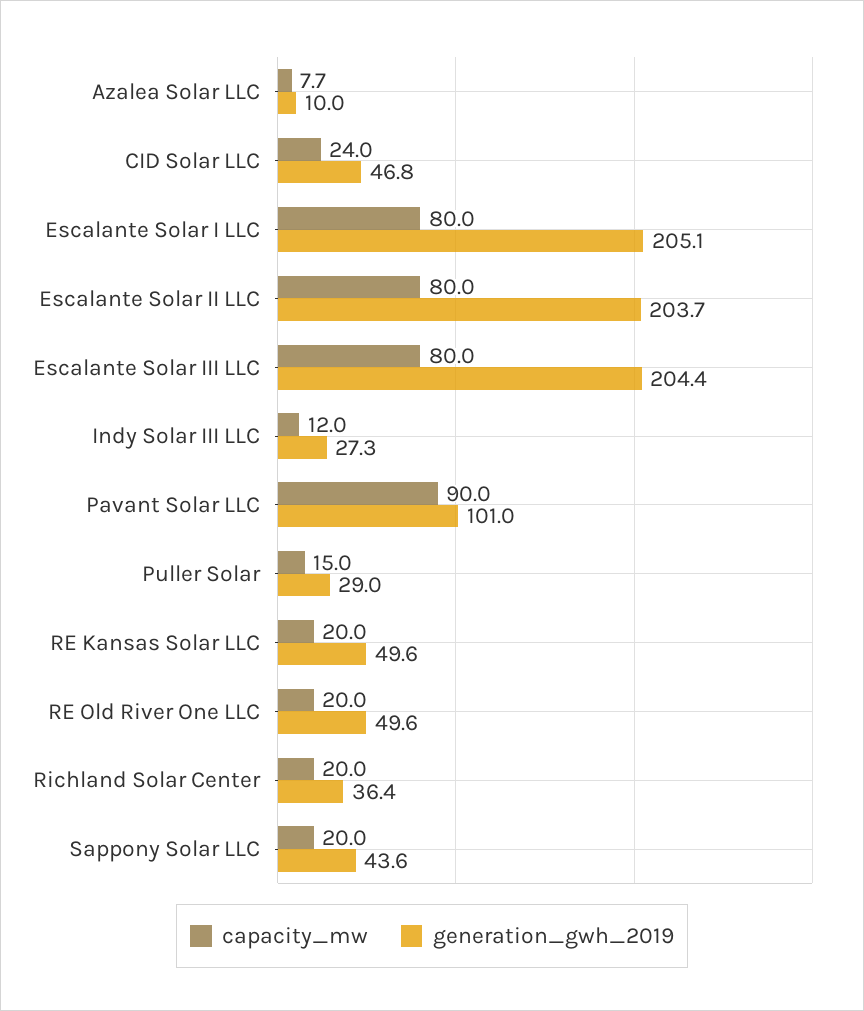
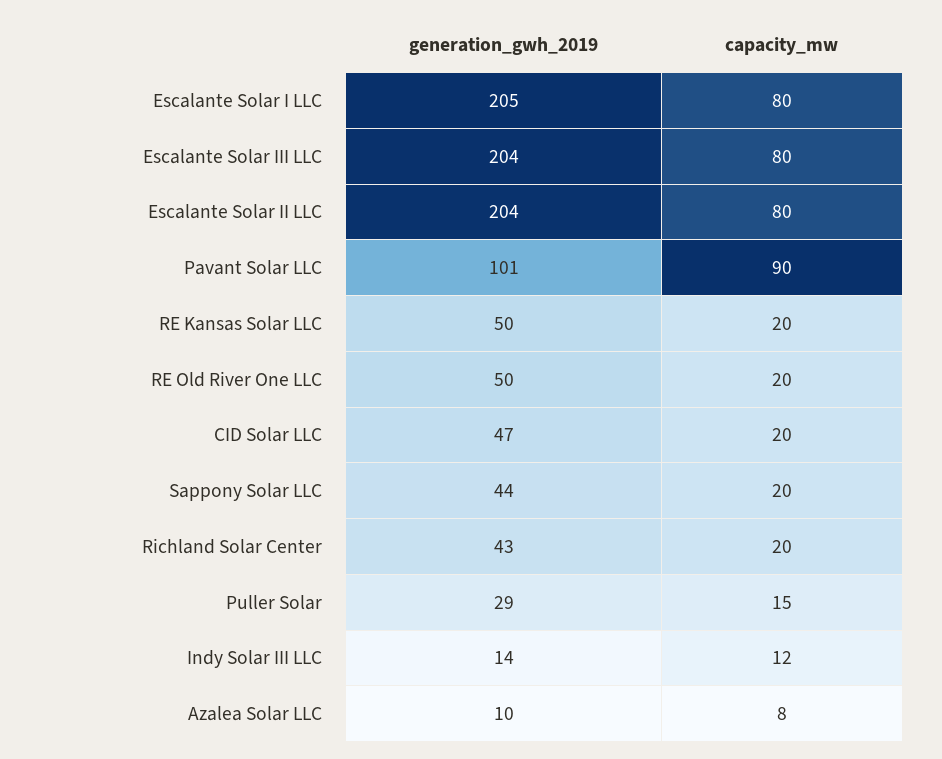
  {
    "capacity_mw": {
      "Azalea Solar LLC": 7.7,
-     "CID Solar LLC": 24,
+     "CID Solar LLC": 20,
      "Escalante Solar I LLC": 80,
      "Escalante Solar II LLC": 80,
      "Escalante Solar III LLC": 80,
      "Indy Solar III LLC": 12,
      "Pavant Solar LLC": 90,
      "Puller Solar": 15,
      "RE Kansas Solar LLC": 20,
      "RE Old River One LLC": 20,
      "Richland Solar Center": 20,
      "Sappony Solar LLC": 20
    },
    "generation_gwh_2019": {
      "Azalea Solar LLC": 10,
      "CID Solar LLC": 46.8,
      "Escalante Solar I LLC": 205.1,
      "Escalante Solar II LLC": 203.7,
      "Escalante Solar III LLC": 204.4,
-     "Indy Solar III LLC": 27.3,
+     "Indy Solar III LLC": 14,
      "Pavant Solar LLC": 101,
      "Puller Solar": 29,
      "RE Kansas Solar LLC": 49.6,
      "RE Old River One LLC": 49.6,
-     "Richland Solar Center": 36.4,
+     "Richland Solar Center": 43,
      "Sappony Solar LLC": 43.6
    }
  }

